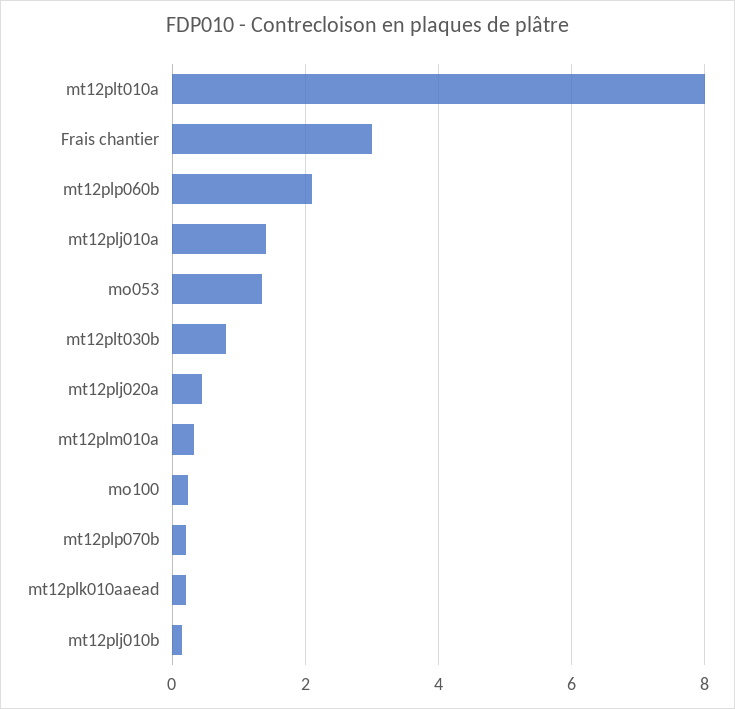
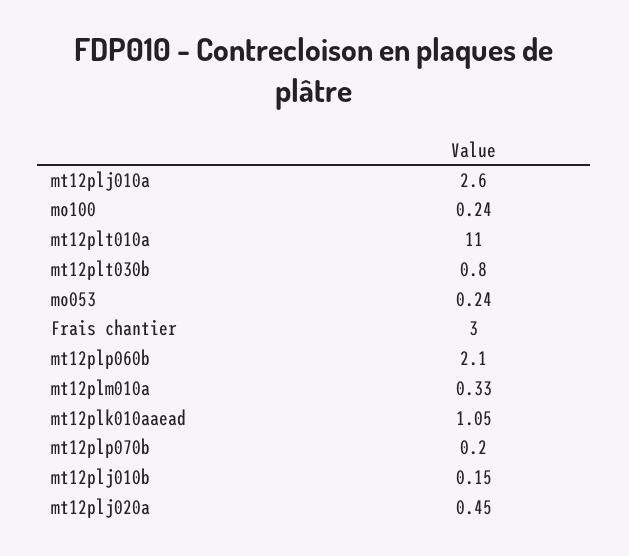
  {
-   "mt12plt010a": 8,
+   "mt12plt010a": 11,
    "Frais chantier": 3,
    "mt12plp060b": 2.1,
-   "mt12plj010a": 1.4,
+   "mt12plj010a": 2.6,
-   "mo053": 1.4,
+   "mo053": 0.24,
    "mt12plt030b": 0.8,
    "mt12plj020a": 0.45,
    "mt12plm010a": 0.33,
    "mo100": 0.24,
    "mt12plp070b": 0.2,
-   "mt12plk010aaead": 0.2,
+   "mt12plk010aaead": 1.05,
    "mt12plj010b": 0.15
  }

